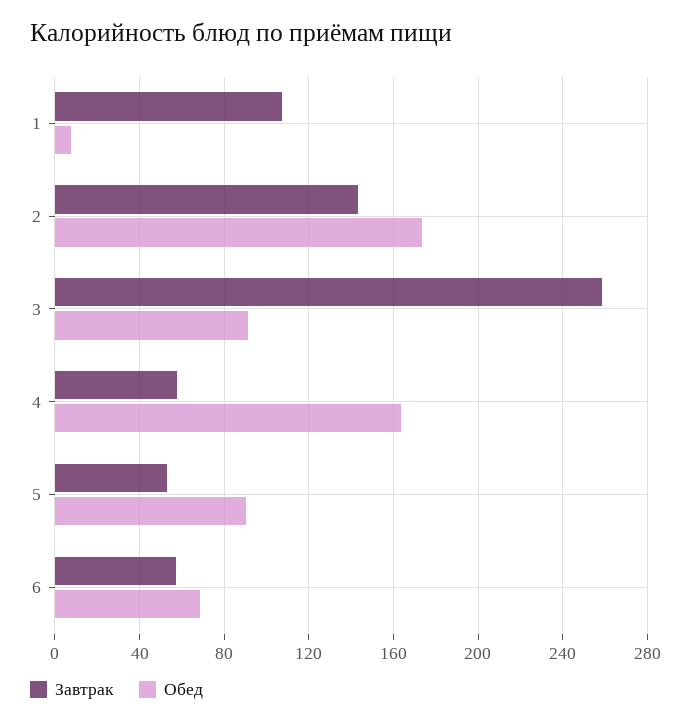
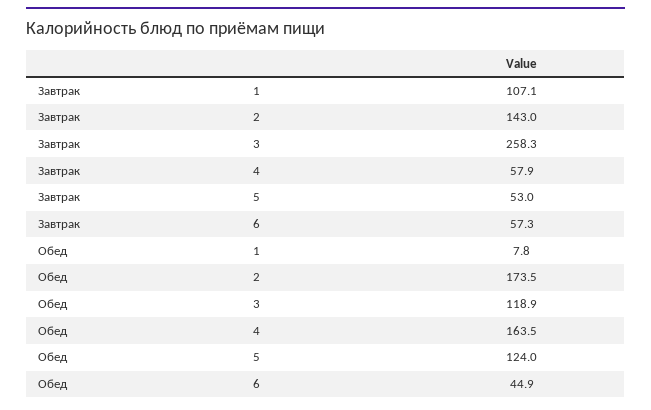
  {
    "Завтрак": {
      "1": 107.1,
      "2": 143,
      "3": 258.3,
      "4": 57.9,
      "5": 53,
      "6": 57.3
    },
    "Обед": {
      "1": 7.8,
      "2": 173.5,
-     "3": 90,
+     "3": 118.9,
      "4": 163.5,
-     "5": 90,
+     "5": 124,
-     "6": 70
+     "6": 44.9
    }
  }

